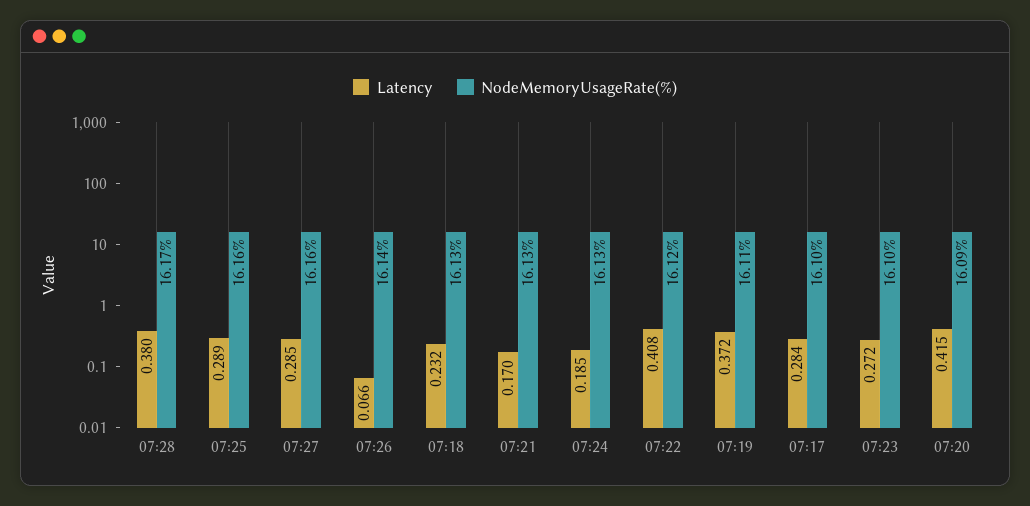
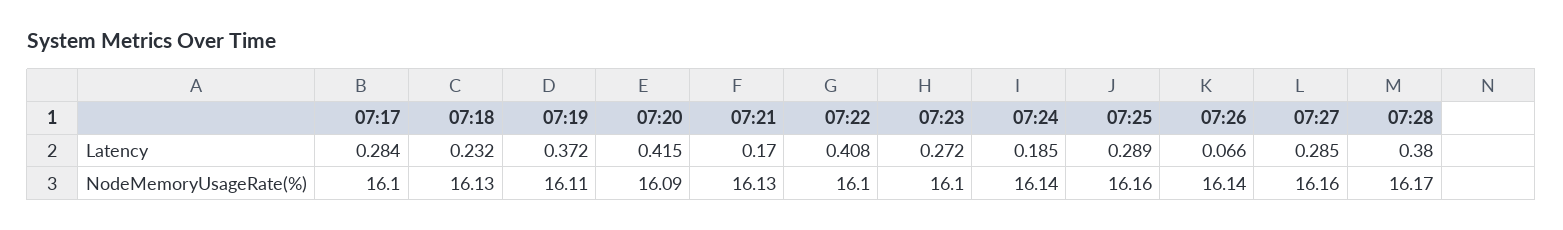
  {
    "Latency": {
      "07:28": 0.38,
      "07:25": 0.289,
      "07:27": 0.285,
      "07:26": 0.066,
      "07:18": 0.232,
      "07:21": 0.17,
      "07:24": 0.185,
      "07:22": 0.408,
      "07:19": 0.372,
      "07:17": 0.284,
      "07:23": 0.272,
      "07:20": 0.415
    },
    "NodeMemoryUsageRate(%)": {
      "07:28": 16.17,
      "07:25": 16.16,
      "07:27": 16.16,
      "07:26": 16.14,
      "07:18": 16.13,
      "07:21": 16.13,
-     "07:24": 16.13,
+     "07:24": 16.14,
-     "07:22": 16.12,
+     "07:22": 16.1,
      "07:19": 16.11,
      "07:17": 16.1,
      "07:23": 16.1,
      "07:20": 16.09
    }
  }

